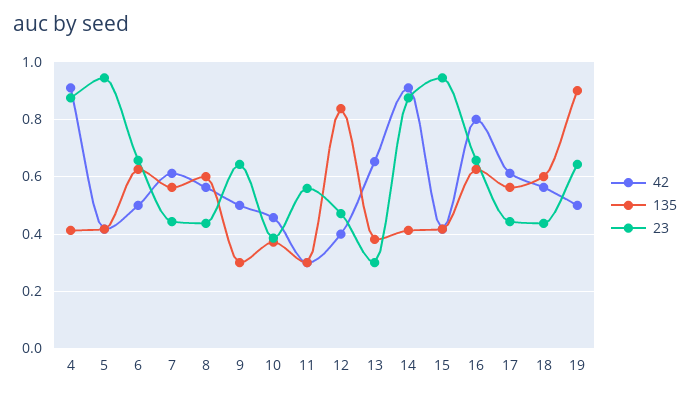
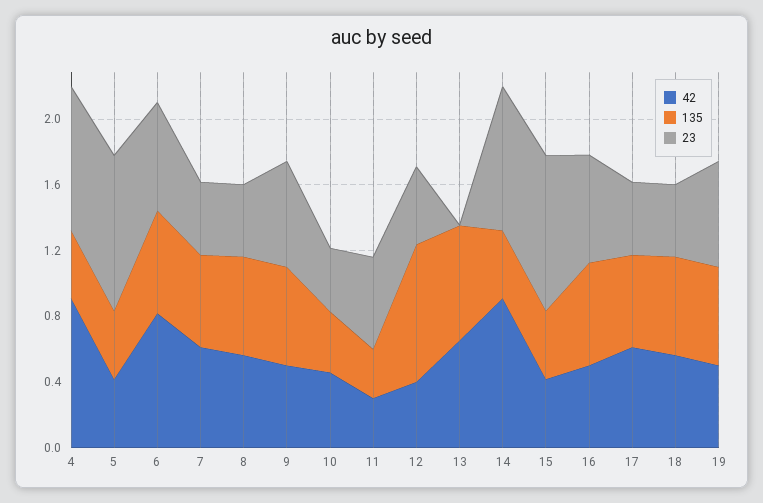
  {
    "42": {
      "4": 0.9,
      "5": 0.425,
-     "6": 0.5,
+     "6": 0.8,
      "7": 0.6,
      "8": 0.575,
      "9": 0.5,
      "10": 0.45,
      "11": 0.3,
      "12": 0.4,
      "13": 0.65,
      "14": 0.9,
      "15": 0.425,
-     "16": 0.8,
+     "16": 0.5,
      "17": 0.6,
      "18": 0.575,
      "19": 0.5
    },
    "135": {
      "4": 0.425,
      "5": 0.425,
      "6": 0.625,
      "7": 0.575,
      "8": 0.6,
-     "9": 0.3,
+     "9": 0.6,
      "10": 0.375,
      "11": 0.3,
      "12": 0.85,
-     "13": 0.375,
+     "13": 0.7,
      "14": 0.425,
      "15": 0.425,
      "16": 0.625,
      "17": 0.575,
      "18": 0.6,
-     "19": 0.9
+     "19": 0.6
    },
    "23": {
      "4": 0.875,
      "5": 0.95,
      "6": 0.65,
      "7": 0.45,
      "8": 0.45,
      "9": 0.65,
      "10": 0.375,
      "11": 0.55,
      "12": 0.475,
-     "13": 0.3,
+     "13": 0,
      "14": 0.875,
      "15": 0.95,
      "16": 0.65,
      "17": 0.45,
      "18": 0.45,
      "19": 0.65
    }
  }

